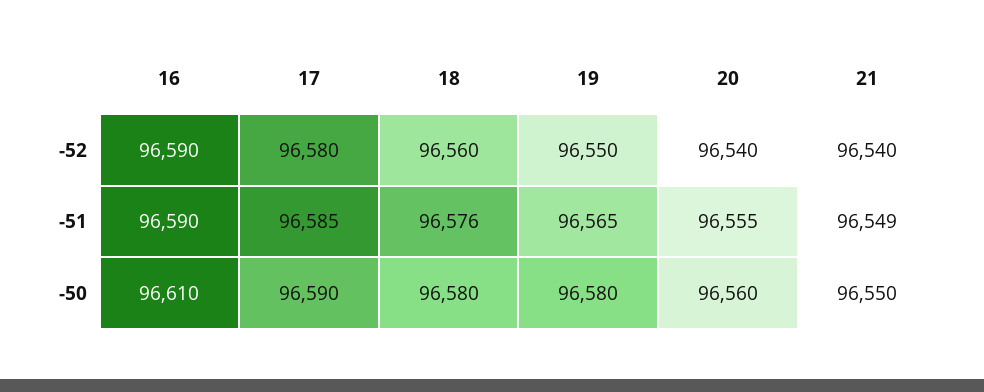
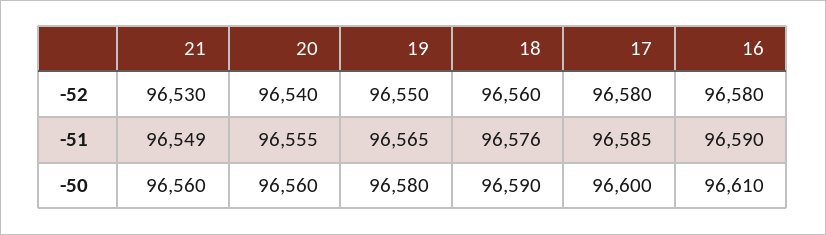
  {
    "16": {
-     "-52": 96590,
+     "-52": 96580,
      "-51": 96590,
      "-50": 96610
    },
    "17": {
      "-52": 96580,
      "-51": 96585,
-     "-50": 96590
+     "-50": 96600
    },
    "18": {
      "-52": 96560,
      "-51": 96576,
-     "-50": 96580
+     "-50": 96590
    },
    "19": {
      "-52": 96550,
      "-51": 96565,
      "-50": 96580
    },
    "20": {
      "-52": 96540,
      "-51": 96555,
      "-50": 96560
    },
    "21": {
-     "-52": 96540,
+     "-52": 96530,
      "-51": 96549,
-     "-50": 96550
+     "-50": 96560
    }
  }

